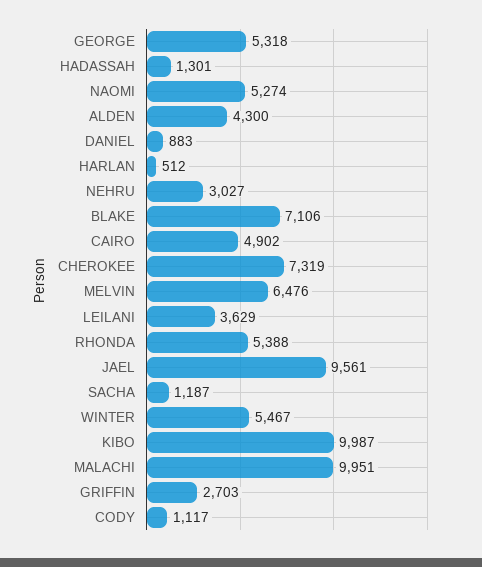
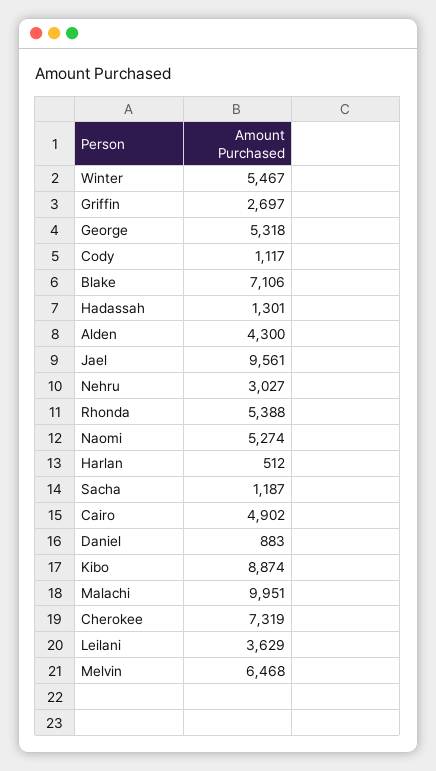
  {
    "GEORGE": 5318,
    "HADASSAH": 1301,
    "NAOMI": 5274,
    "ALDEN": 4300,
    "DANIEL": 883,
    "HARLAN": 512,
    "NEHRU": 3027,
    "BLAKE": 7106,
    "CAIRO": 4902,
    "CHEROKEE": 7319,
-   "MELVIN": 6476,
+   "MELVIN": 6468,
    "LEILANI": 3629,
    "RHONDA": 5388,
    "JAEL": 9561,
    "SACHA": 1187,
    "WINTER": 5467,
-   "KIBO": 9987,
+   "KIBO": 8874,
    "MALACHI": 9951,
-   "GRIFFIN": 2703,
+   "GRIFFIN": 2697,
    "CODY": 1117
  }

